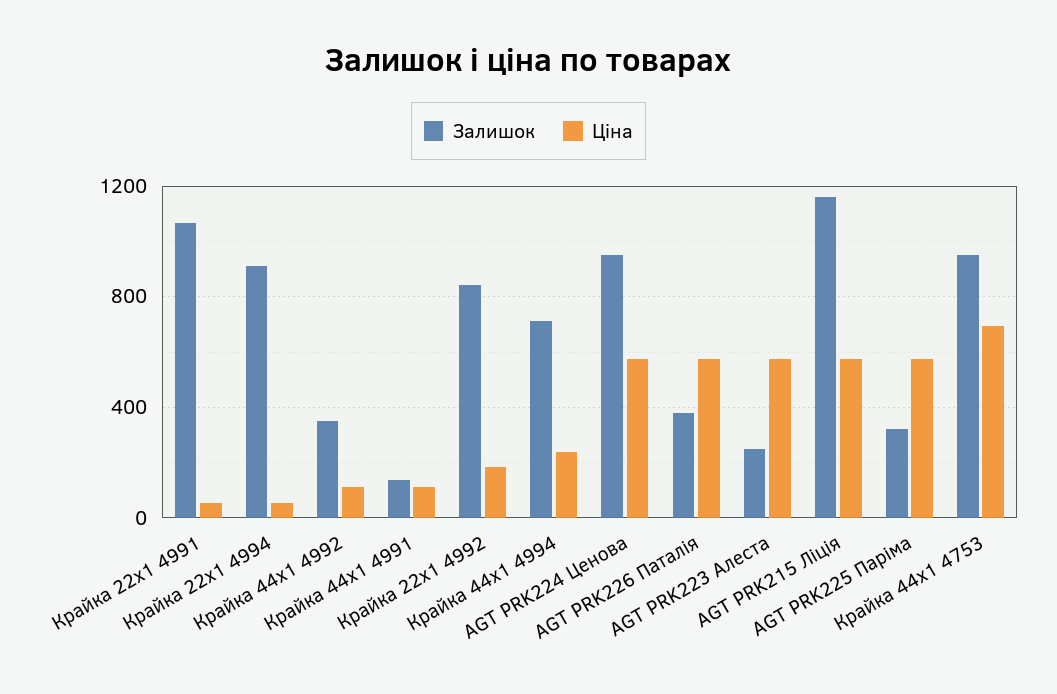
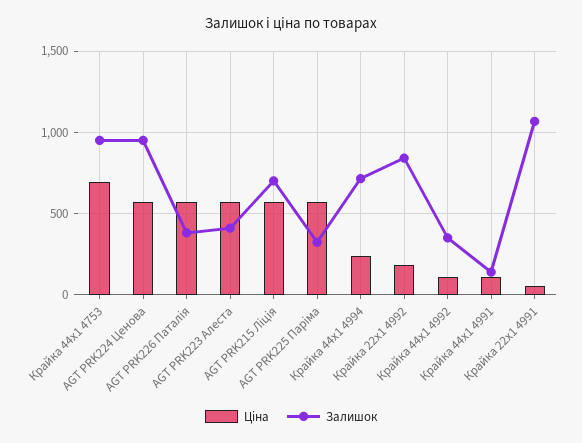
  {
    "Залишок": {
      "Крайка 22x1 4991": 1050,
-     "Крайка 22x1 4994": 900,
      "Крайка 44x1 4992": 350,
      "Крайка 44x1 4991": 150,
      "Крайка 22x1 4992": 850,
      "Крайка 44x1 4994": 700,
      "AGT PRK224 Ценова": 950,
      "AGT PRK226 Паталія": 400,
-     "AGT PRK223 Алеста": 250,
+     "AGT PRK223 Алеста": 400,
-     "AGT PRK215 Ліція": 1150,
+     "AGT PRK215 Ліція": 700,
      "AGT PRK225 Паріма": 300,
      "Крайка 44x1 4753": 950
    },
    "Ціна": {
      "Крайка 22x1 4991": 50,
-     "Крайка 22x1 4994": 50,
      "Крайка 44x1 4992": 100,
      "Крайка 44x1 4991": 100,
      "Крайка 22x1 4992": 200,
      "Крайка 44x1 4994": 250,
      "AGT PRK224 Ценова": 550,
      "AGT PRK226 Паталія": 550,
      "AGT PRK223 Алеста": 550,
      "AGT PRK215 Ліція": 550,
      "AGT PRK225 Паріма": 550,
      "Крайка 44x1 4753": 700
    }
  }

